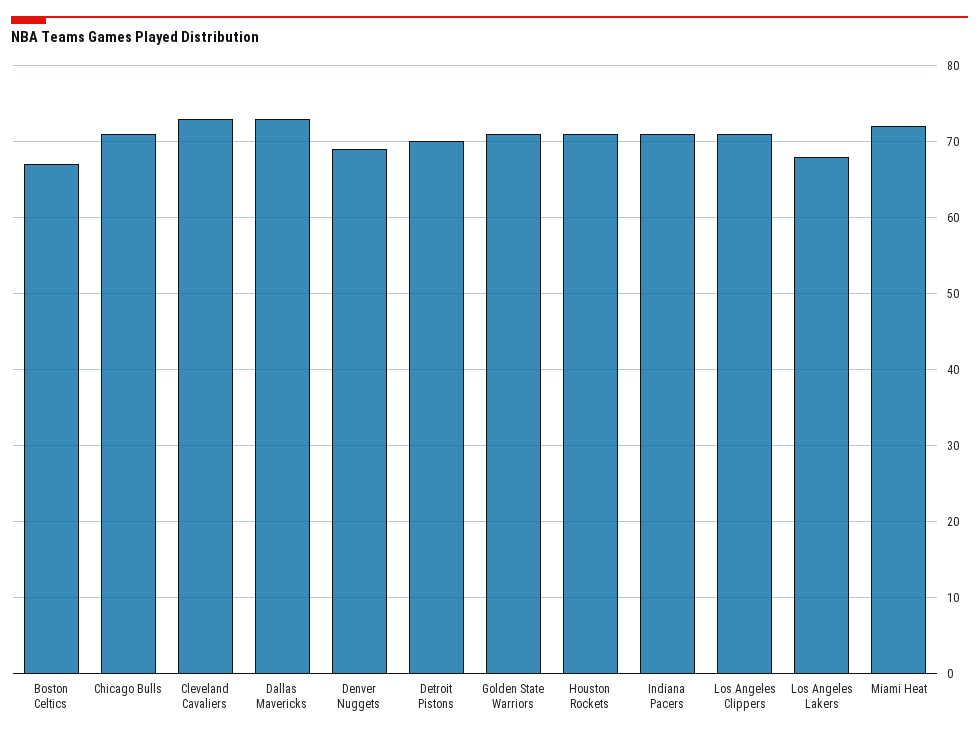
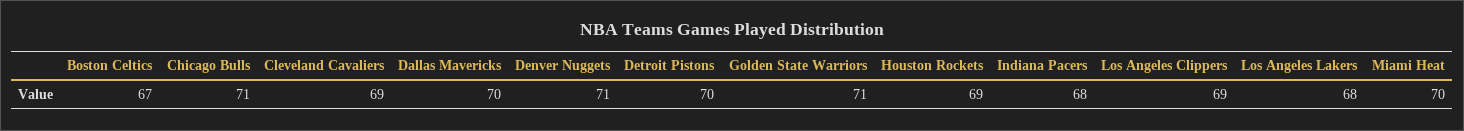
  {
    "Boston Celtics": 67,
    "Chicago Bulls": 71,
-   "Cleveland Cavaliers": 73,
+   "Cleveland Cavaliers": 69,
-   "Dallas Mavericks": 73,
+   "Dallas Mavericks": 70,
-   "Denver Nuggets": 69,
+   "Denver Nuggets": 71,
    "Detroit Pistons": 70,
    "Golden State Warriors": 71,
-   "Houston Rockets": 71,
+   "Houston Rockets": 69,
-   "Indiana Pacers": 71,
+   "Indiana Pacers": 68,
-   "Los Angeles Clippers": 71,
+   "Los Angeles Clippers": 69,
    "Los Angeles Lakers": 68,
-   "Miami Heat": 72
+   "Miami Heat": 70
  }

